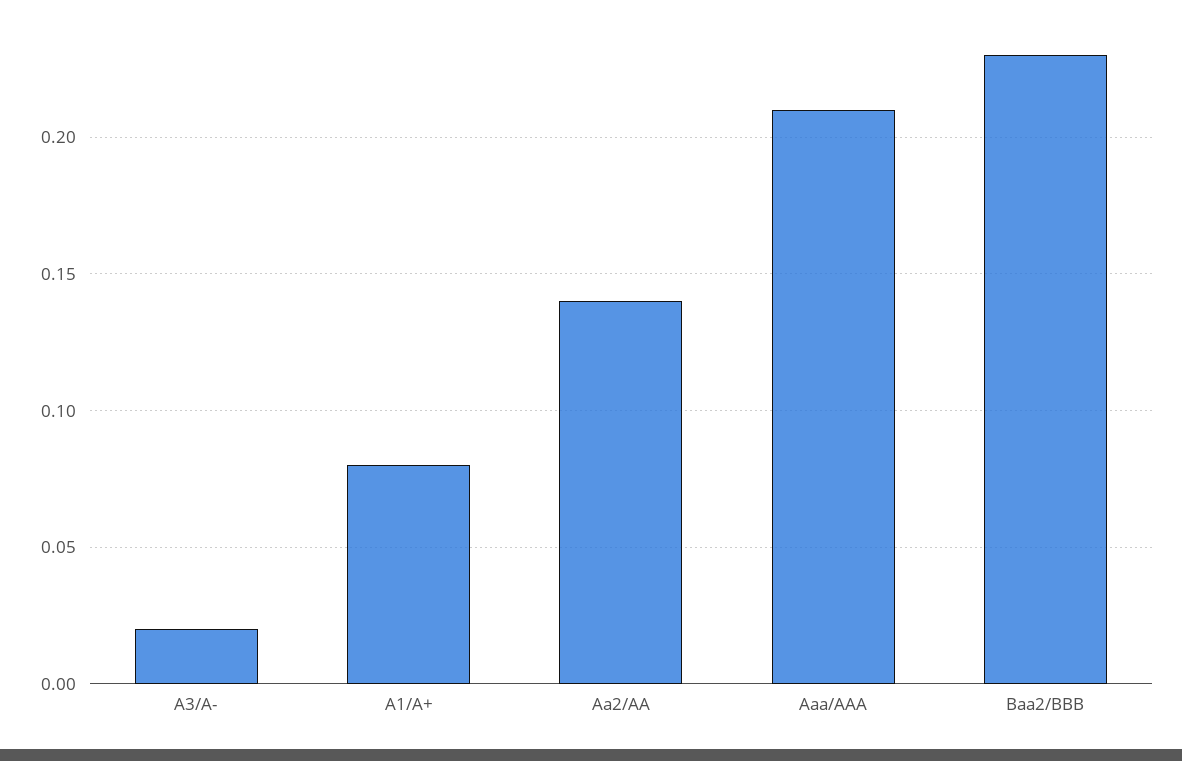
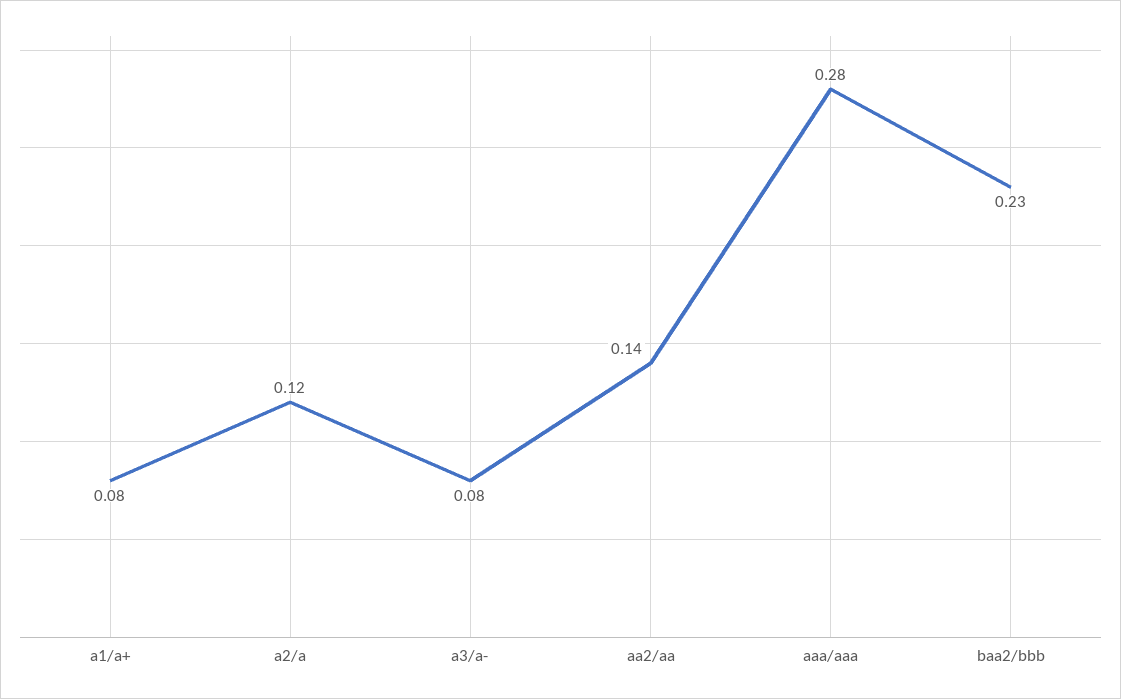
  {
-   "A3/A-": 0.02,
+   "A3/A-": 0.08,
    "A1/A+": 0.08,
    "Aa2/AA": 0.14,
-   "Aaa/AAA": 0.21,
+   "Aaa/AAA": 0.28,
-   "Baa2/BBB": 0.23
+   "Baa2/BBB": 0.23,
+   "a2/a": 0.12
  }

